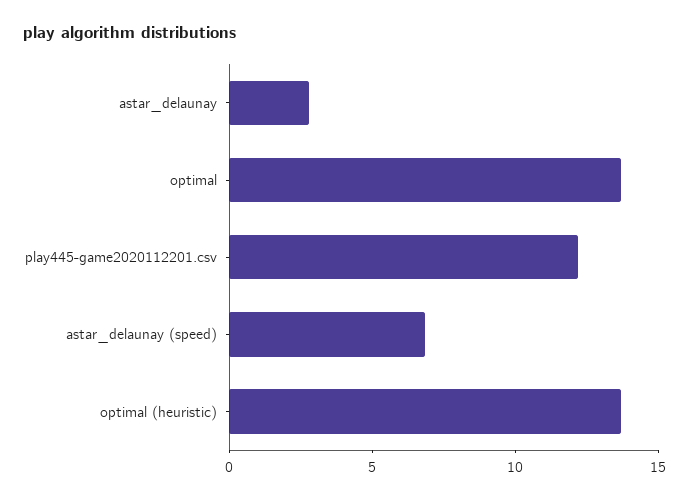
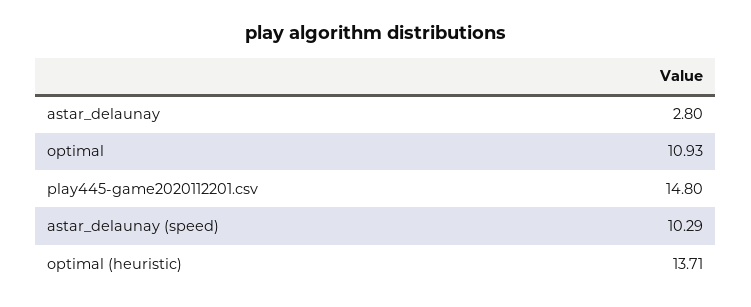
  {
    "astar_delaunay": 2.8,
-   "optimal": 14,
+   "optimal": 10.93,
-   "play445-game2020112201.csv": 12,
+   "play445-game2020112201.csv": 14.8,
-   "astar_delaunay (speed)": 7,
+   "astar_delaunay (speed)": 10.29,
    "optimal (heuristic)": 13.71
  }

